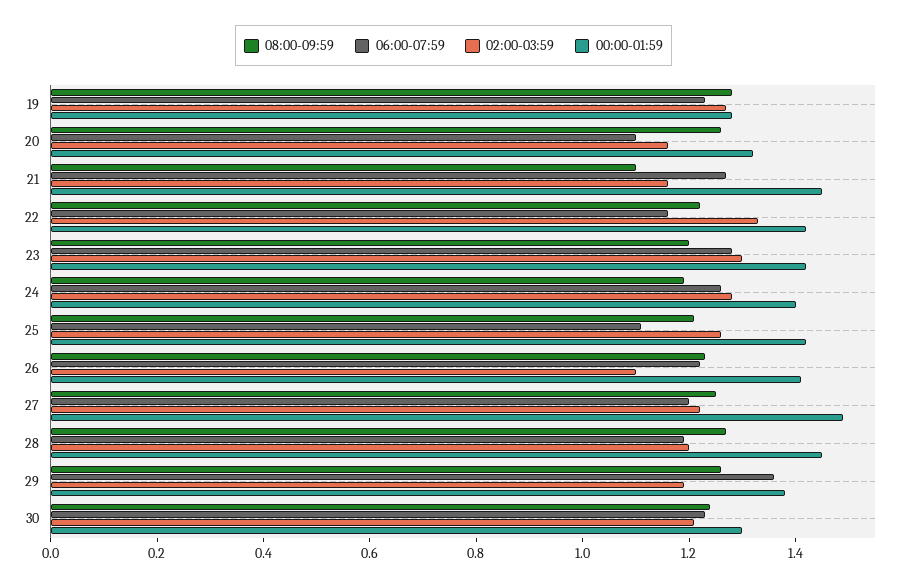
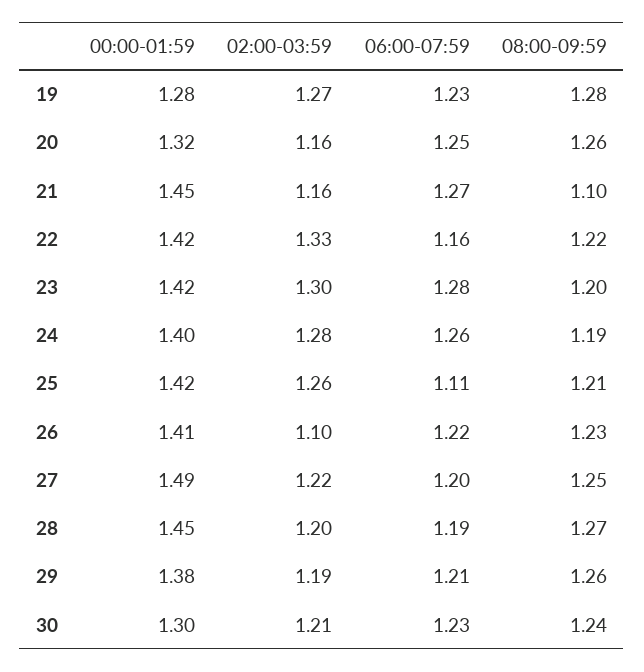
  {
    "08:00-09:59": {
      "19": 1.28,
      "20": 1.26,
      "21": 1.1,
      "22": 1.22,
      "23": 1.2,
      "24": 1.19,
      "25": 1.21,
      "26": 1.23,
      "27": 1.25,
      "28": 1.27,
      "29": 1.26,
      "30": 1.24
    },
    "06:00-07:59": {
      "19": 1.23,
-     "20": 1.1,
+     "20": 1.25,
      "21": 1.27,
      "22": 1.16,
      "23": 1.28,
      "24": 1.26,
      "25": 1.11,
      "26": 1.22,
      "27": 1.2,
      "28": 1.19,
-     "29": 1.35,
+     "29": 1.21,
      "30": 1.23
    },
    "02:00-03:59": {
      "19": 1.27,
      "20": 1.16,
      "21": 1.16,
      "22": 1.33,
      "23": 1.3,
      "24": 1.28,
      "25": 1.26,
      "26": 1.1,
      "27": 1.22,
      "28": 1.2,
      "29": 1.19,
      "30": 1.21
    },
    "00:00-01:59": {
      "19": 1.28,
      "20": 1.32,
      "21": 1.45,
      "22": 1.42,
      "23": 1.42,
      "24": 1.4,
      "25": 1.42,
      "26": 1.41,
      "27": 1.49,
      "28": 1.45,
      "29": 1.38,
      "30": 1.3
    }
  }

